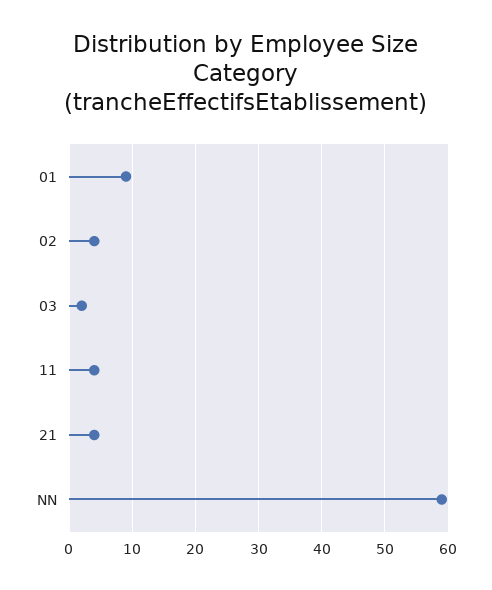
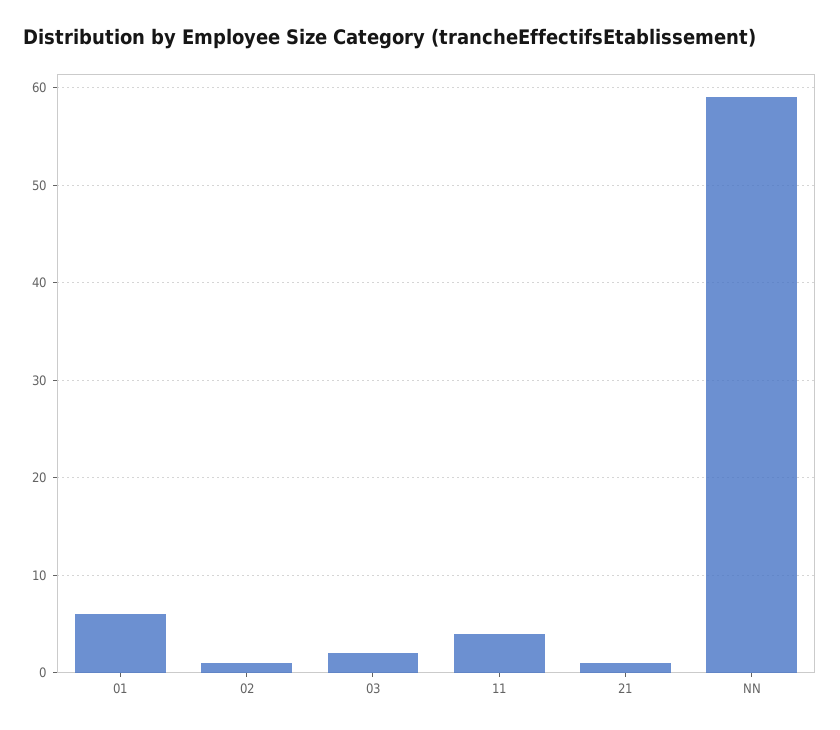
  {
-   "01": 9,
+   "01": 6,
-   "02": 4,
+   "02": 1,
    "03": 2,
    "11": 4,
-   "21": 4,
+   "21": 1,
    "NN": 59
  }

